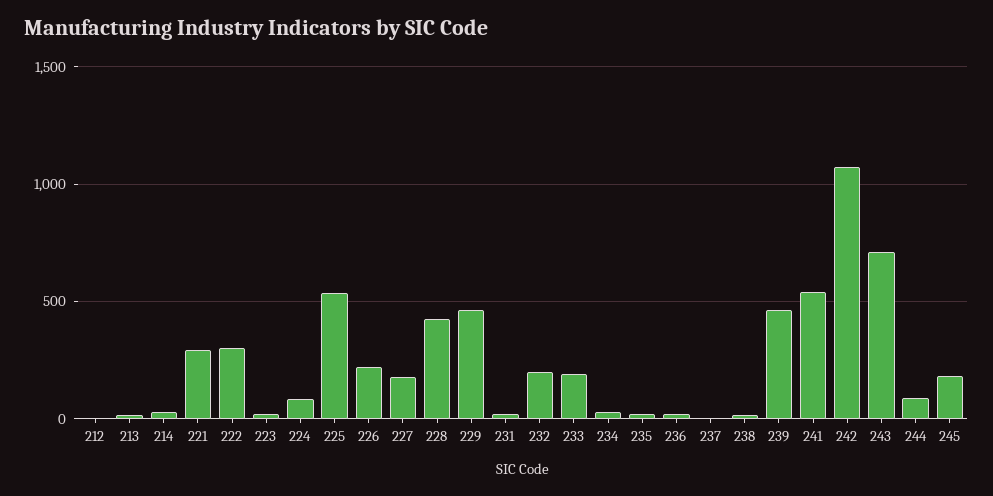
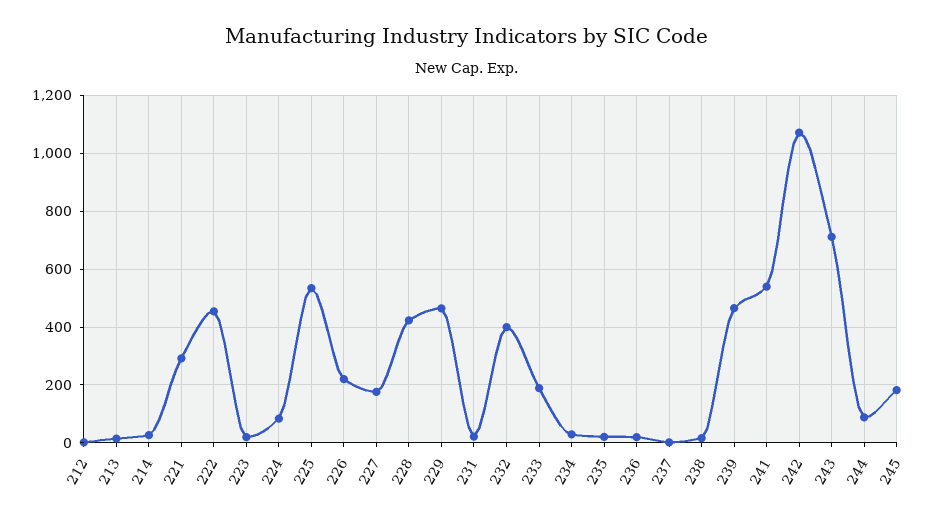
  {
    "212": 0,
    "213": 25,
    "214": 25,
    "221": 300,
-   "222": 300,
+   "222": 450,
    "223": 25,
    "224": 75,
    "225": 525,
    "226": 225,
    "227": 175,
    "228": 425,
    "229": 475,
    "231": 25,
-   "232": 200,
+   "232": 400,
    "233": 200,
    "234": 25,
    "235": 25,
    "236": 25,
    "237": 0,
    "238": 25,
    "239": 475,
    "241": 550,
    "242": 1075,
    "243": 700,
    "244": 100,
    "245": 175
  }

